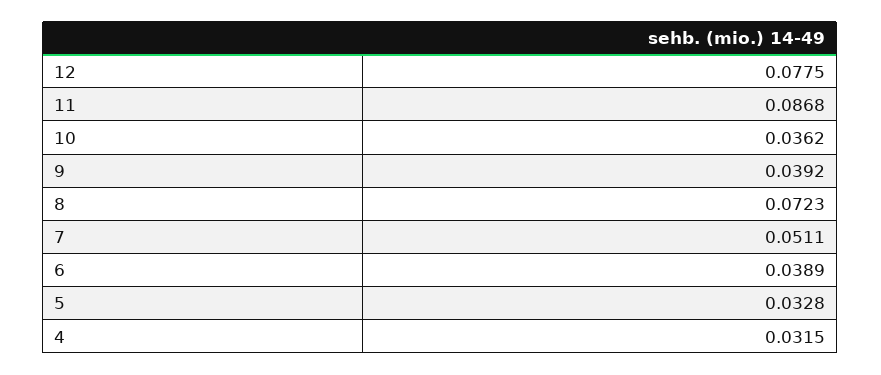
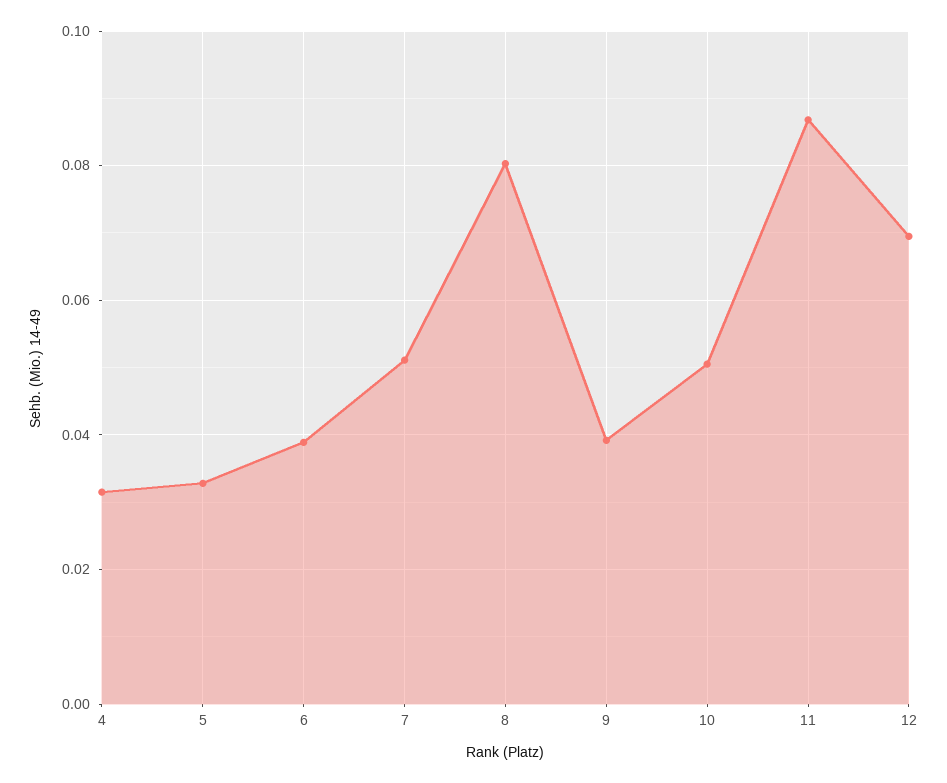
  {
-   "12": 0.0775,
+   "12": 0.07,
    "11": 0.0868,
-   "10": 0.0362,
+   "10": 0.05,
    "9": 0.0392,
-   "8": 0.0723,
+   "8": 0.08,
    "7": 0.0511,
    "6": 0.0389,
    "5": 0.0328,
    "4": 0.0315
  }

